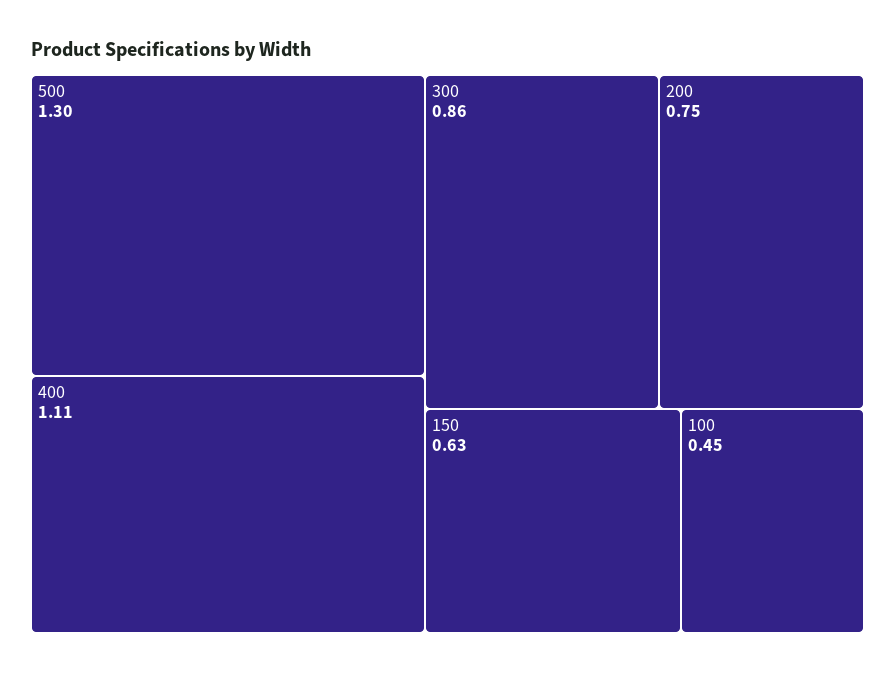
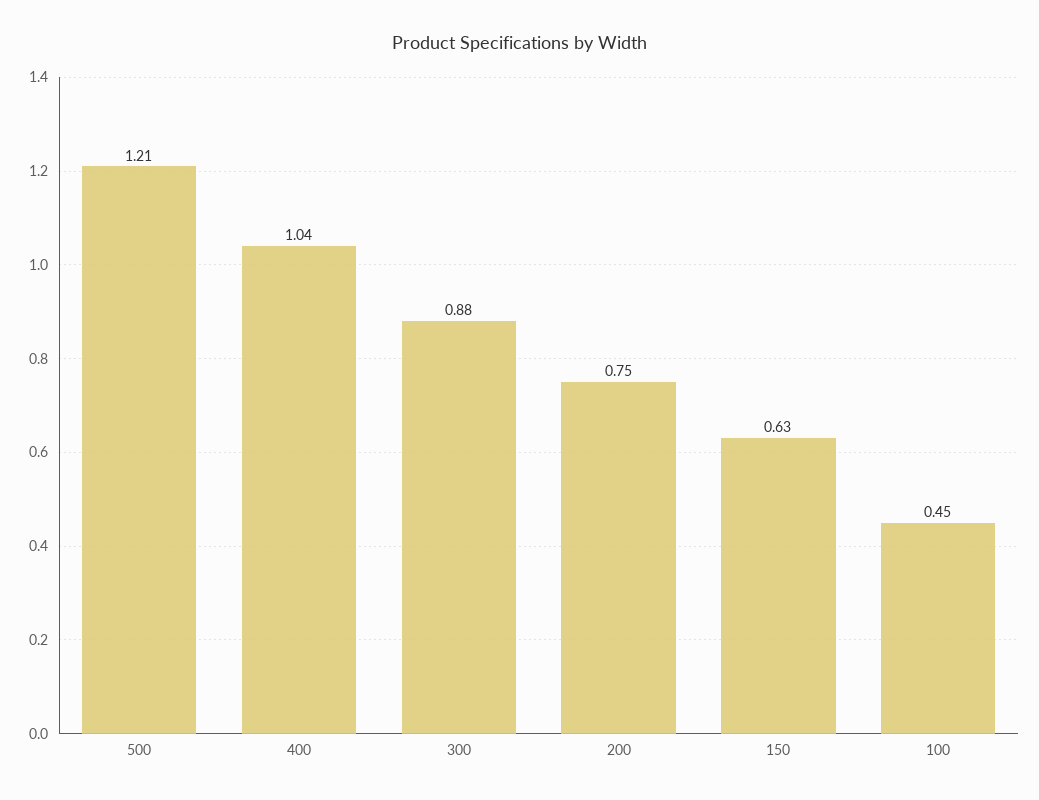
  {
-   "500": 1.3,
+   "500": 1.21,
-   "400": 1.11,
+   "400": 1.04,
-   "300": 0.86,
+   "300": 0.88,
    "200": 0.75,
    "150": 0.63,
    "100": 0.45
  }

